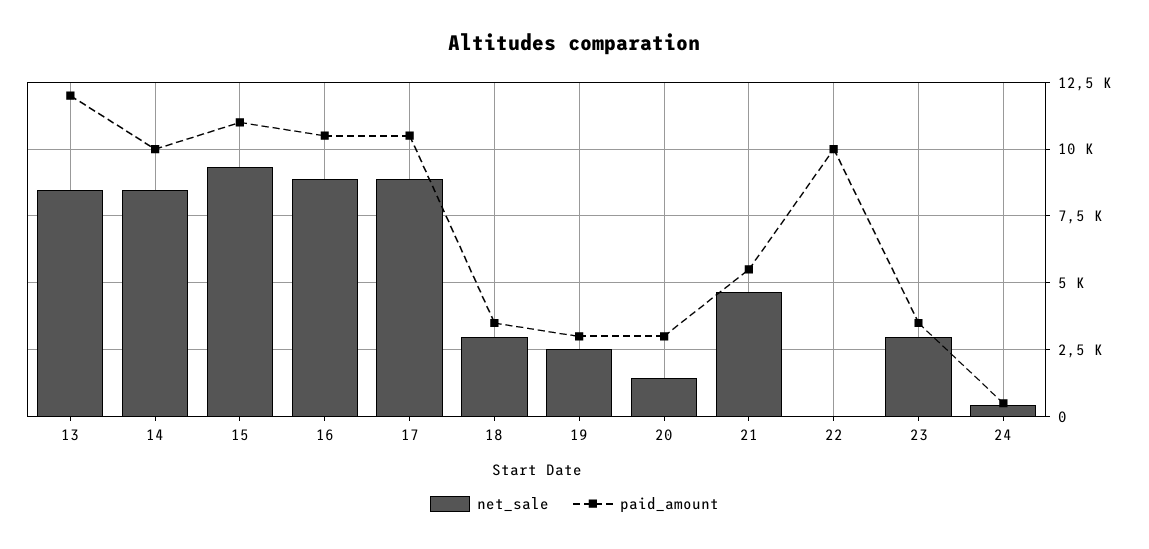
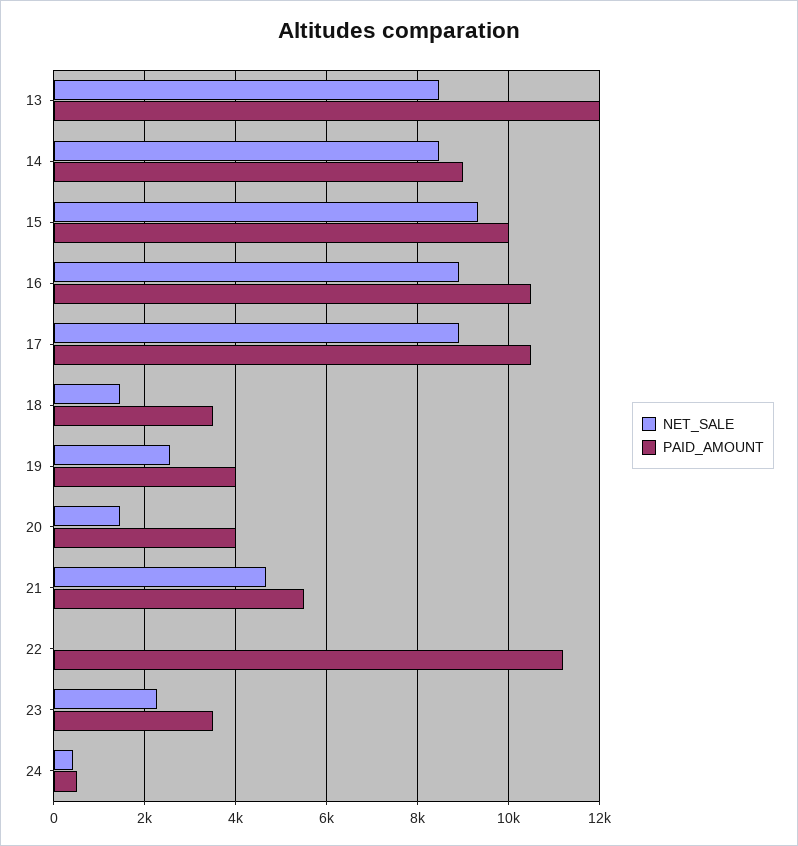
  {
    "net_sale": {
      "13": 8400,
      "14": 8400,
      "15": 9400,
      "16": 8800,
      "17": 8800,
-     "18": 3000,
+     "18": 1400,
      "19": 2600,
      "20": 1400,
      "21": 4600,
      "22": 0,
-     "23": 3000,
+     "23": 2200,
      "24": 400
    },
    "paid_amount": {
      "13": 12000,
-     "14": 10000,
+     "14": 9000,
-     "15": 11000,
+     "15": 10000,
      "16": 10600,
      "17": 10600,
      "18": 3600,
-     "19": 3000,
+     "19": 4000,
-     "20": 3000,
+     "20": 4000,
      "21": 5600,
-     "22": 10000,
+     "22": 11200,
      "23": 3600,
      "24": 600
    }
  }

